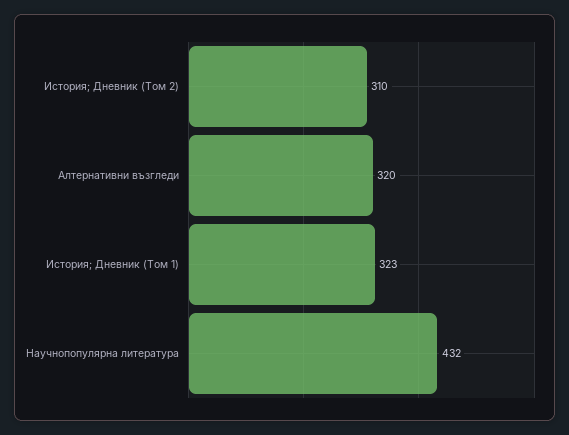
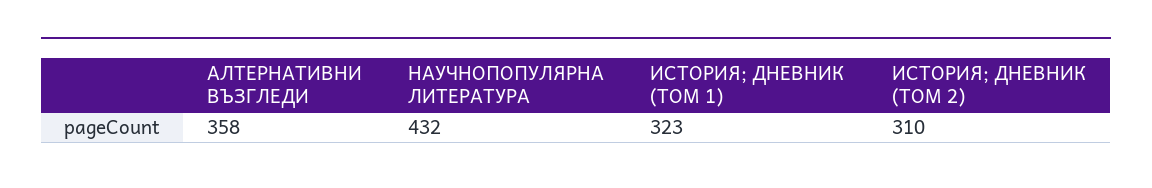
  {
    "История; Дневник (Том 2)": 310,
-   "Алтернативни възгледи": 320,
+   "Алтернативни възгледи": 358,
    "История; Дневник (Том 1)": 323,
    "Научнопопулярна литература": 432
  }

